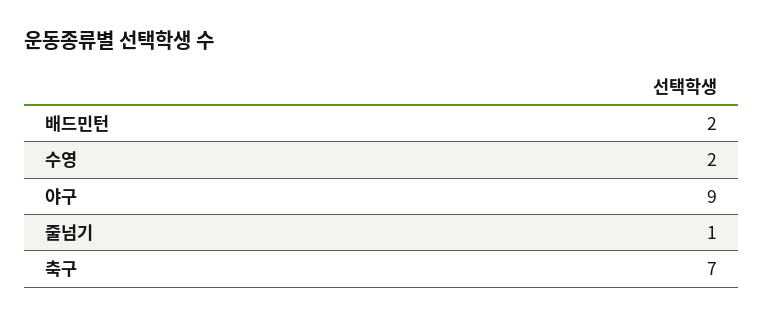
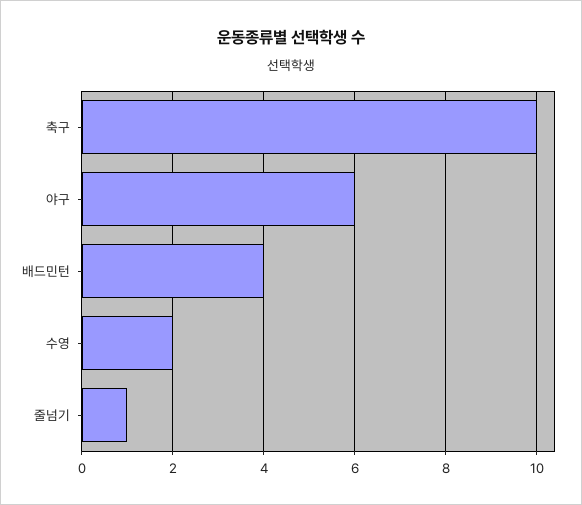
  {
-   "배드민턴": 2,
+   "배드민턴": 4,
    "수영": 2,
-   "야구": 9,
+   "야구": 6,
    "줄넘기": 1,
-   "축구": 7
+   "축구": 10
  }

